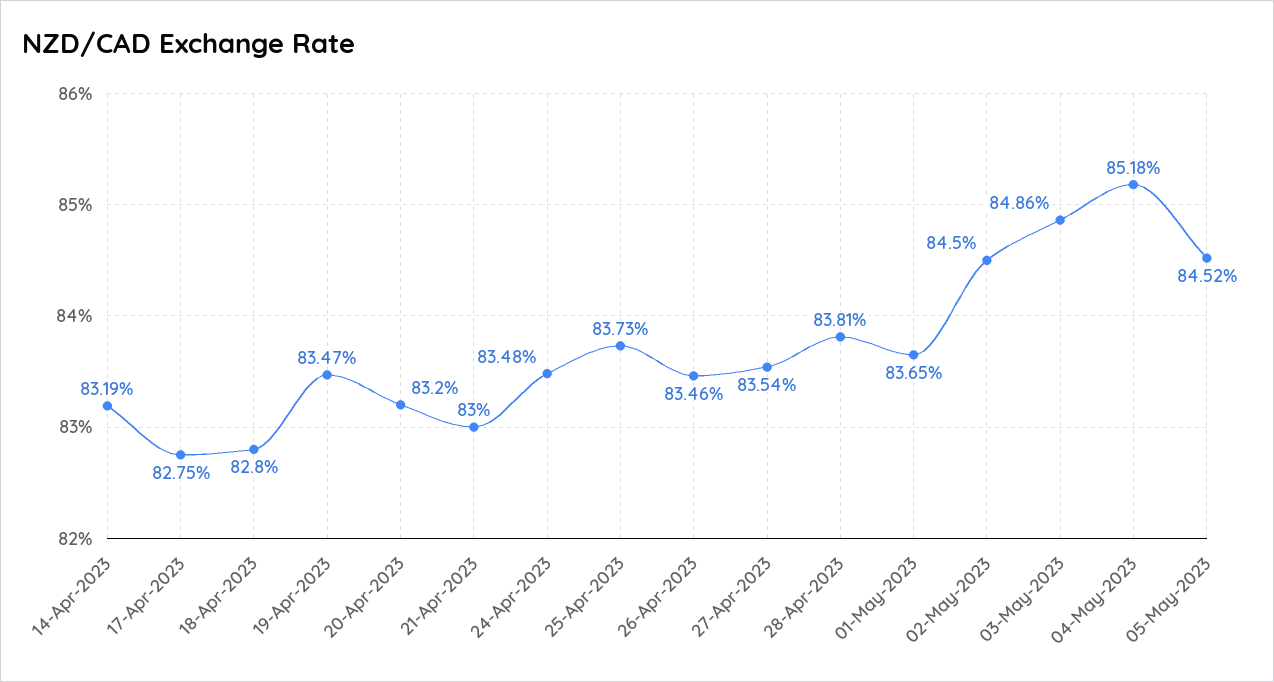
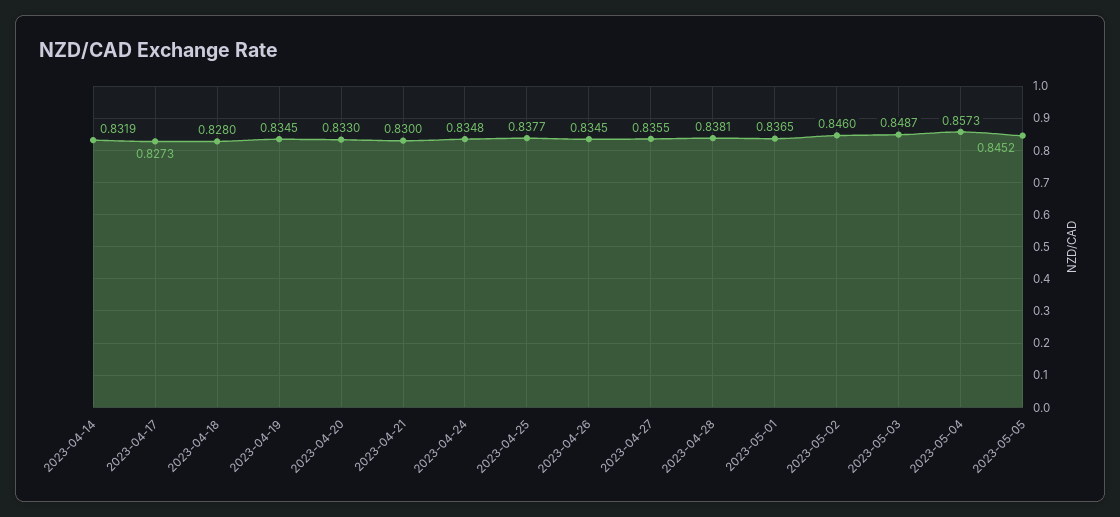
  {
    "14-Apr-2023": 0.8319,
-   "17-Apr-2023": 0.8275,
+   "17-Apr-2023": 0.8273,
    "18-Apr-2023": 0.828,
-   "19-Apr-2023": 0.8347,
+   "19-Apr-2023": 0.8345,
-   "20-Apr-2023": 0.832,
+   "20-Apr-2023": 0.833,
    "21-Apr-2023": 0.83,
    "24-Apr-2023": 0.8348,
-   "25-Apr-2023": 0.8373,
+   "25-Apr-2023": 0.8377,
-   "26-Apr-2023": 0.8346,
+   "26-Apr-2023": 0.8345,
-   "27-Apr-2023": 0.8354,
+   "27-Apr-2023": 0.8355,
    "28-Apr-2023": 0.8381,
    "01-May-2023": 0.8365,
-   "02-May-2023": 0.845,
+   "02-May-2023": 0.846,
-   "03-May-2023": 0.8486,
+   "03-May-2023": 0.8487,
-   "04-May-2023": 0.8518,
+   "04-May-2023": 0.8573,
    "05-May-2023": 0.8452
  }

